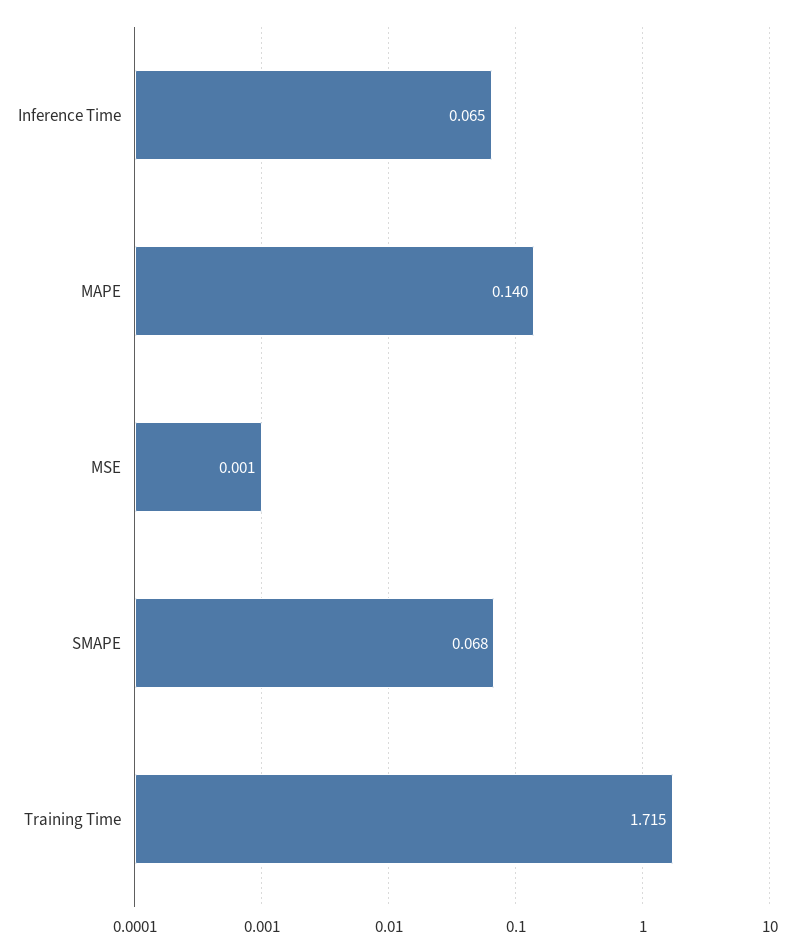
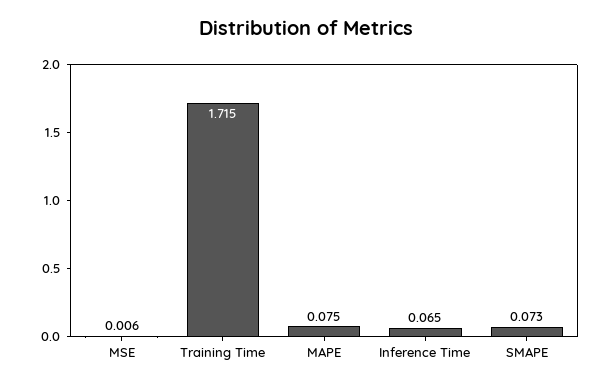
  {
    "Inference Time": 0.065,
-   "MAPE": 0.14,
+   "MAPE": 0.075,
-   "MSE": 0.001,
+   "MSE": 0.006,
-   "SMAPE": 0.068,
+   "SMAPE": 0.073,
    "Training Time": 1.715
  }

